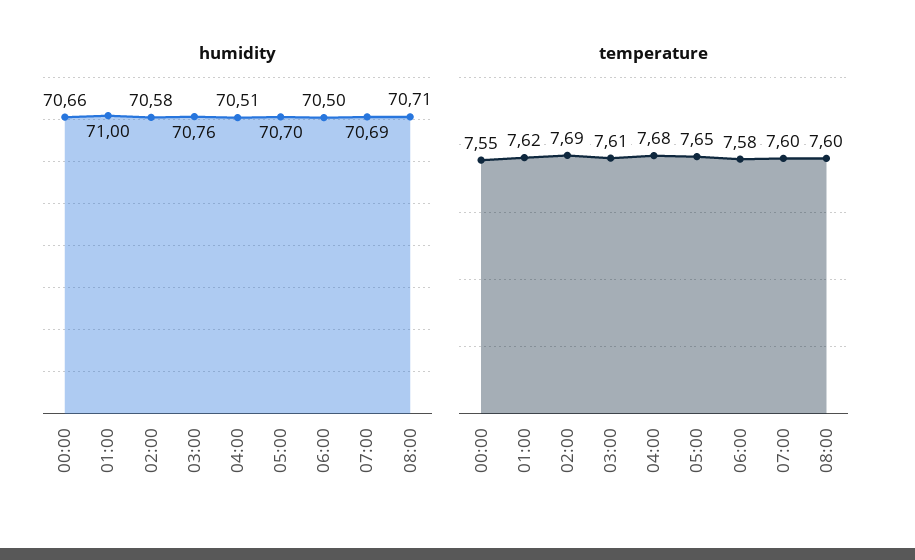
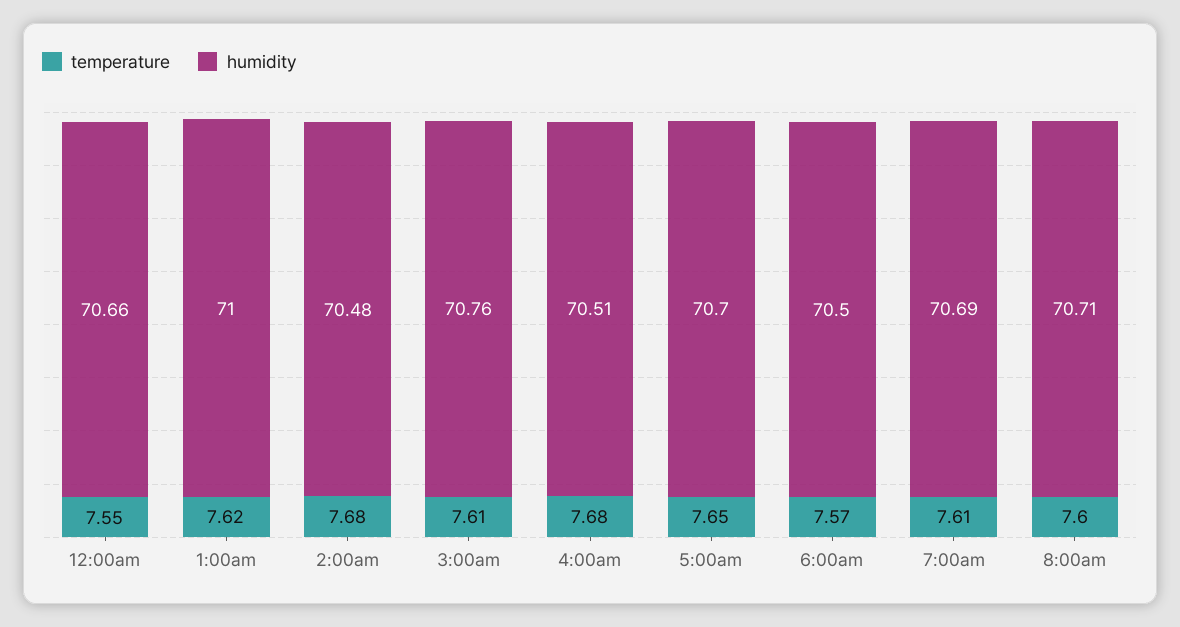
  {
    "humidity": {
      "00:00": 70.66,
      "01:00": 71,
-     "02:00": 70.58,
+     "02:00": 70.48,
      "03:00": 70.76,
      "04:00": 70.51,
      "05:00": 70.7,
      "06:00": 70.5,
      "07:00": 70.69,
      "08:00": 70.71
    },
    "temperature": {
      "00:00": 7.55,
      "01:00": 7.62,
-     "02:00": 7.69,
+     "02:00": 7.68,
      "03:00": 7.61,
      "04:00": 7.68,
      "05:00": 7.65,
-     "06:00": 7.58,
+     "06:00": 7.57,
-     "07:00": 7.6,
+     "07:00": 7.61,
      "08:00": 7.6
    }
  }

